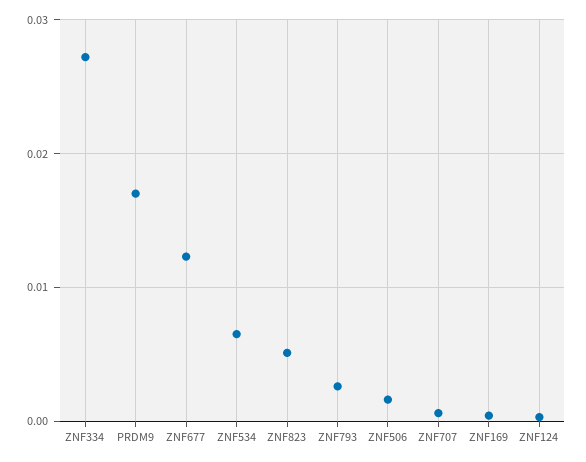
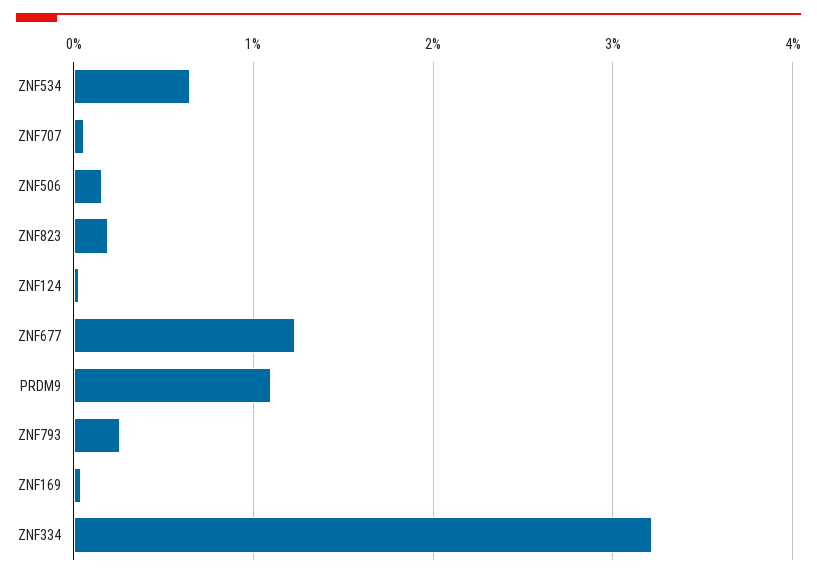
  {
-   "ZNF334": 0.027,
+   "ZNF334": 0.032,
-   "PRDM9": 0.017,
+   "PRDM9": 0.011,
    "ZNF677": 0.012,
    "ZNF534": 0.007,
-   "ZNF823": 0.005,
+   "ZNF823": 0.002,
    "ZNF793": 0.003,
    "ZNF506": 0.002,
    "ZNF707": 0.001,
    "ZNF169": 0,
    "ZNF124": 0
  }

